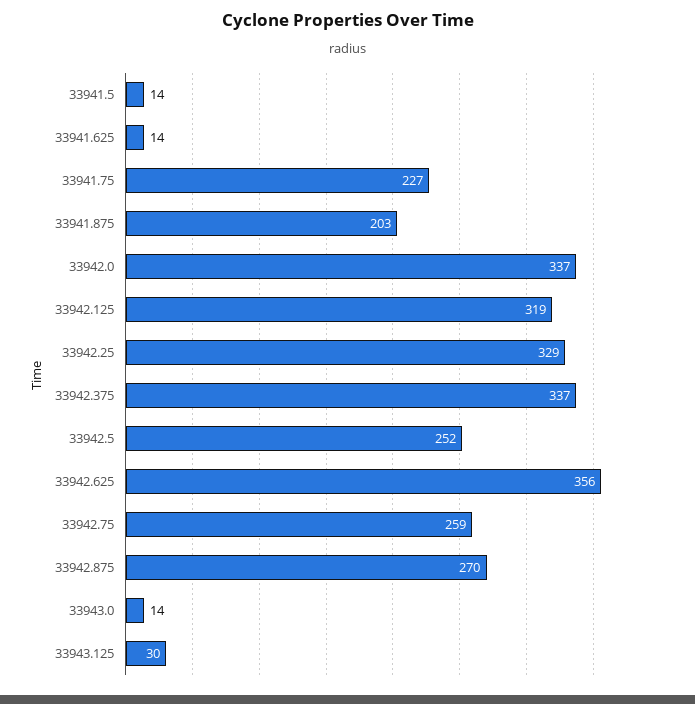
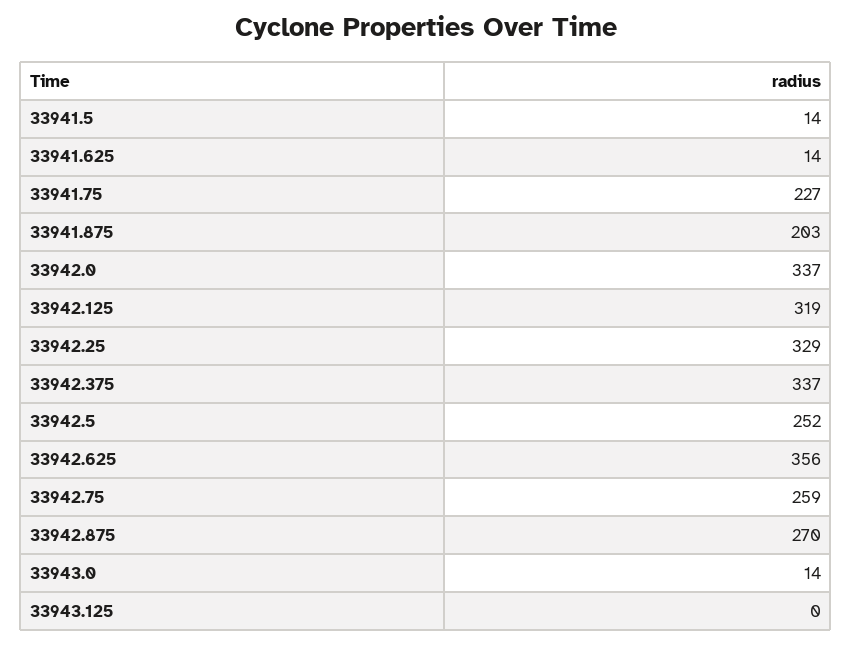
  {
    "33941.5": 14,
    "33941.625": 14,
    "33941.75": 227,
    "33941.875": 203,
    "33942.0": 337,
    "33942.125": 319,
    "33942.25": 329,
    "33942.375": 337,
    "33942.5": 252,
    "33942.625": 356,
    "33942.75": 259,
    "33942.875": 270,
    "33943.0": 14,
-   "33943.125": 30
+   "33943.125": 0
  }

